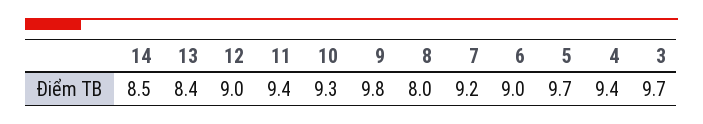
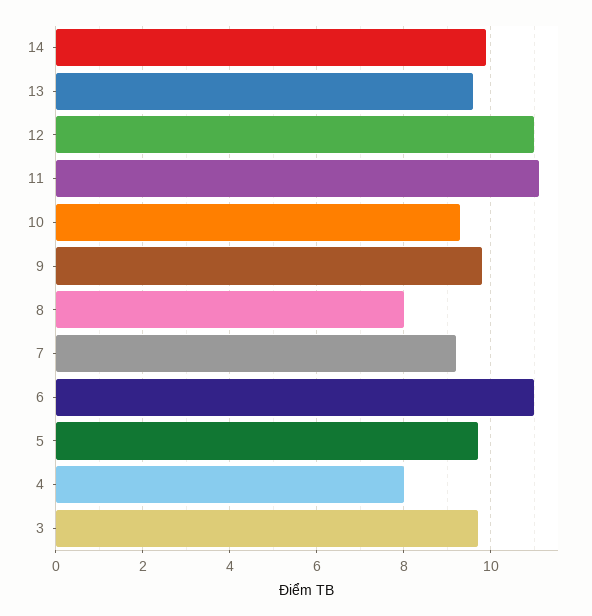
  {
-   "14": 8.5,
+   "14": 10,
-   "13": 8.4,
+   "13": 9.5,
-   "12": 9,
+   "12": 11,
-   "11": 9.4,
+   "11": 11,
    "10": 9.3,
    "9": 9.8,
    "8": 8,
    "7": 9.2,
-   "6": 9,
+   "6": 11,
    "5": 9.7,
-   "4": 9.4,
+   "4": 8,
    "3": 9.7
  }

